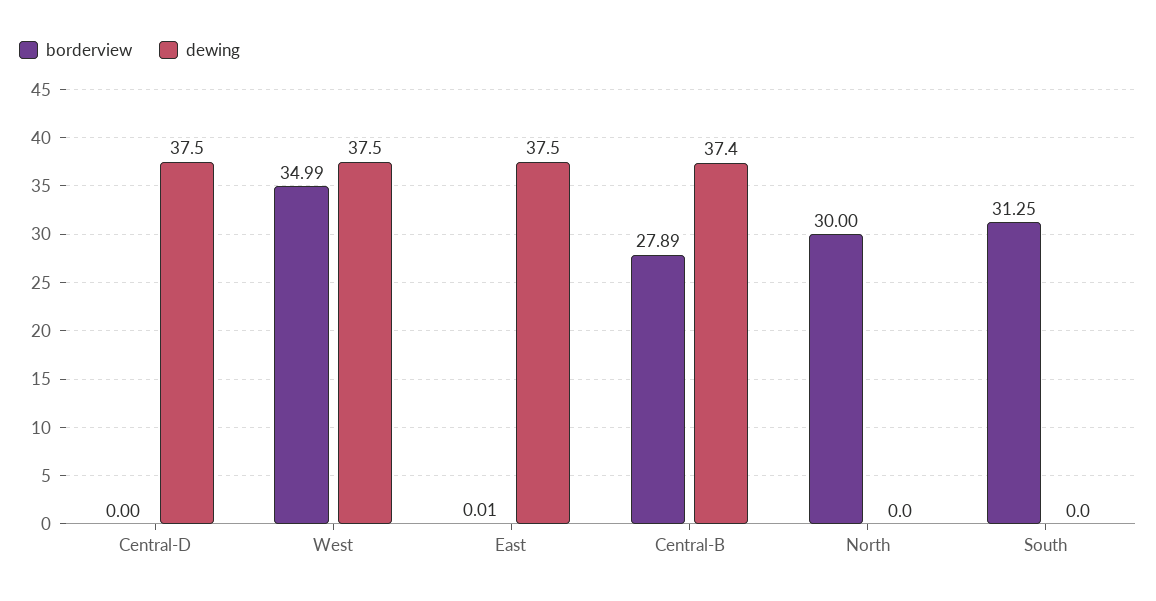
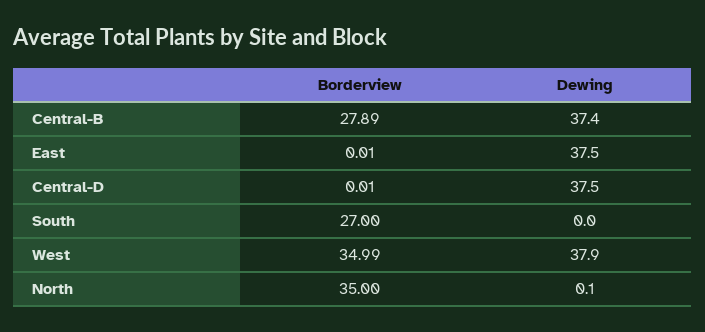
  {
    "borderview": {
-     "Central-D": 0,
+     "Central-D": 0.01,
      "West": 34.99,
      "East": 0.01,
      "Central-B": 27.89,
-     "North": 30,
+     "North": 35,
-     "South": 31.25
+     "South": 27
    },
    "dewing": {
      "Central-D": 37.5,
-     "West": 37.5,
+     "West": 37.9,
      "East": 37.5,
      "Central-B": 37.4,
-     "North": 0,
+     "North": 0.1,
      "South": 0
    }
  }

